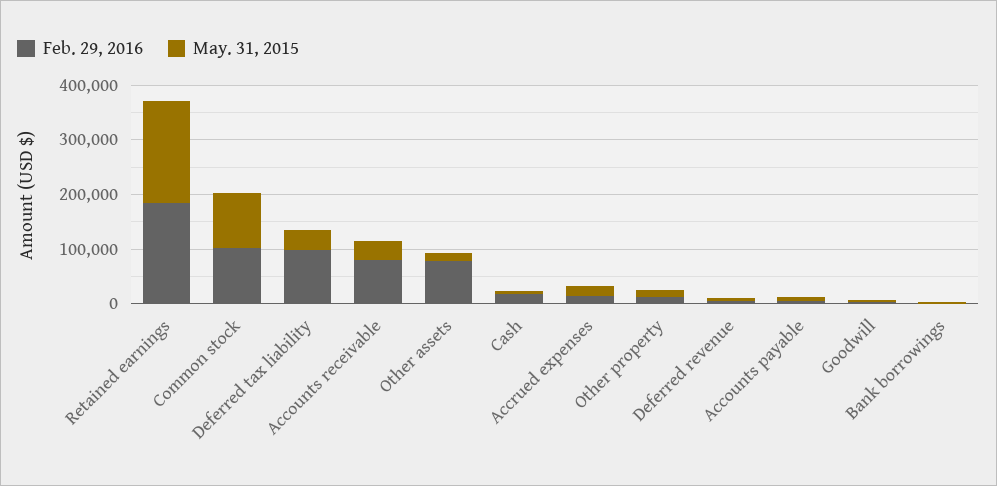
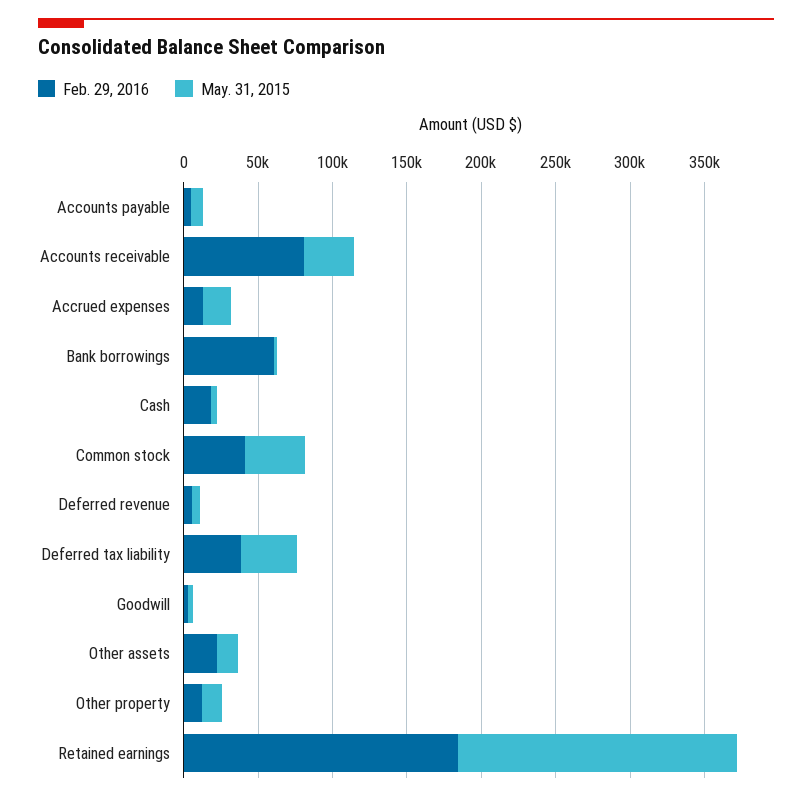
  {
    "Feb. 29, 2016": {
      "Retained earnings": 180000,
-     "Common stock": 100000,
+     "Common stock": 40000,
-     "Deferred tax liability": 100000,
+     "Deferred tax liability": 40000,
      "Accounts receivable": 80000,
-     "Other assets": 80000,
+     "Other assets": 20000,
      "Cash": 20000,
      "Accrued expenses": 10000,
      "Other property": 10000,
      "Deferred revenue": 10000,
      "Accounts payable": 0,
      "Goodwill": 0,
-     "Bank borrowings": 0
+     "Bank borrowings": 60000
    },
    "May. 31, 2015": {
      "Retained earnings": 190000,
-     "Common stock": 100000,
+     "Common stock": 40000,
      "Deferred tax liability": 40000,
      "Accounts receivable": 30000,
      "Other assets": 10000,
      "Cash": 0,
      "Accrued expenses": 20000,
      "Other property": 10000,
      "Deferred revenue": 10000,
      "Accounts payable": 10000,
      "Goodwill": 0,
      "Bank borrowings": 0
    }
  }

